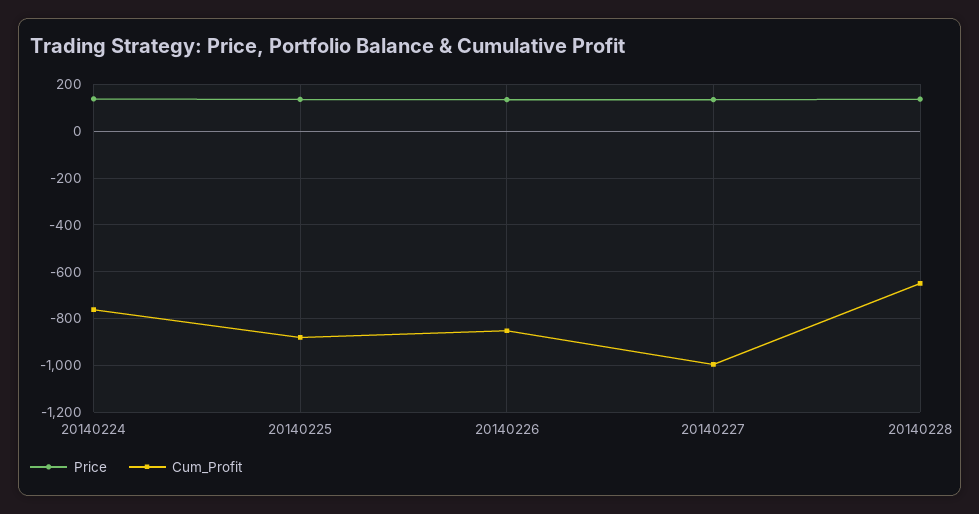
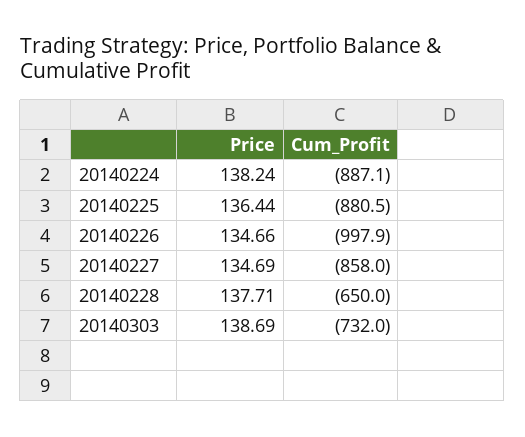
  {
    "Price": {
      "20140224": 138.24,
      "20140225": 136.44,
      "20140226": 134.66,
      "20140227": 134.69,
-     "20140228": 137.71
+     "20140228": 137.71,
+     "20140303": 138.69
    },
    "Cum_Profit": {
-     "20140224": -750,
+     "20140224": -887.1,
      "20140225": -880.5,
-     "20140226": -850,
+     "20140226": -997.9,
-     "20140227": -1000,
+     "20140227": -858,
-     "20140228": -650
+     "20140228": -650,
+     "20140303": -732
    }
  }

